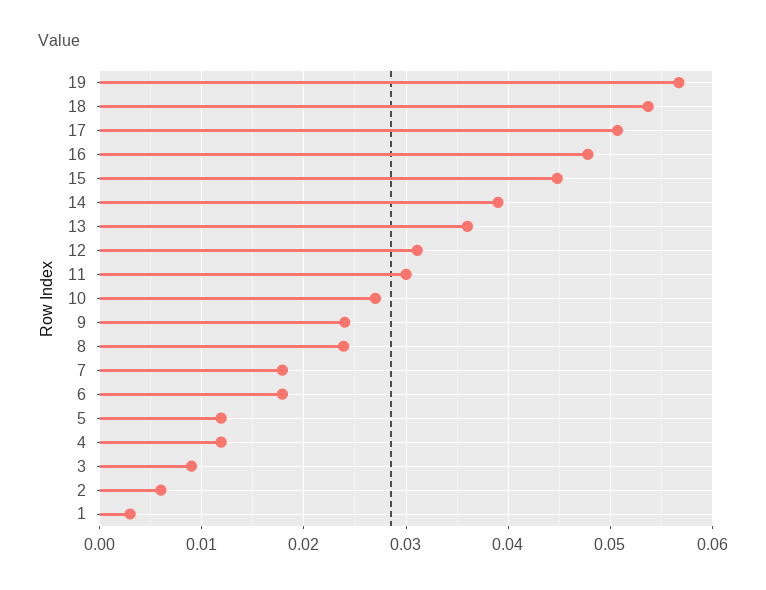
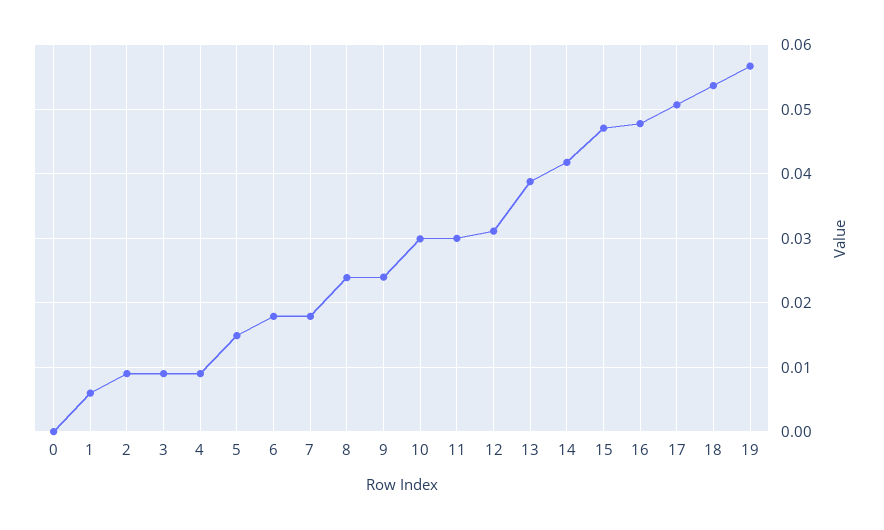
  {
    "19": 0.057,
    "18": 0.054,
    "17": 0.051,
    "16": 0.048,
-   "15": 0.045,
+   "15": 0.047,
-   "14": 0.039,
+   "14": 0.042,
-   "13": 0.036,
+   "13": 0.039,
    "12": 0.031,
    "11": 0.03,
-   "10": 0.027,
+   "10": 0.03,
    "9": 0.024,
    "8": 0.024,
    "7": 0.018,
    "6": 0.018,
-   "5": 0.012,
+   "5": 0.015,
-   "4": 0.012,
+   "4": 0.009,
    "3": 0.009,
-   "2": 0.006,
+   "2": 0.009,
-   "1": 0.003
+   "1": 0.006,
+   "0": 0
  }

